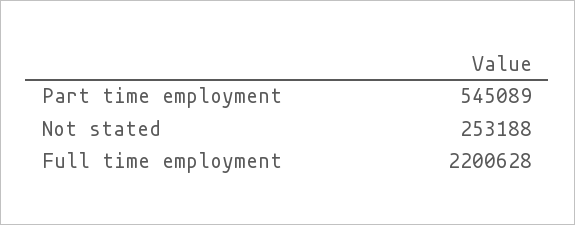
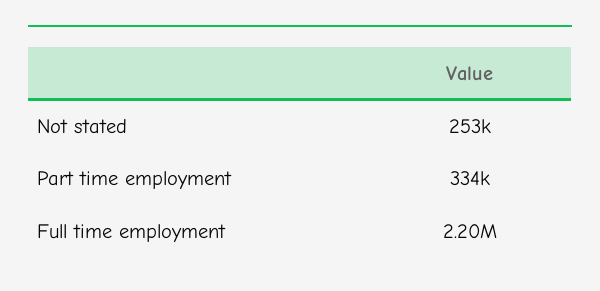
  {
-   "Part time employment": 545089,
+   "Part time employment": 334000,
    "Not stated": 253188,
    "Full time employment": 2200628
  }

